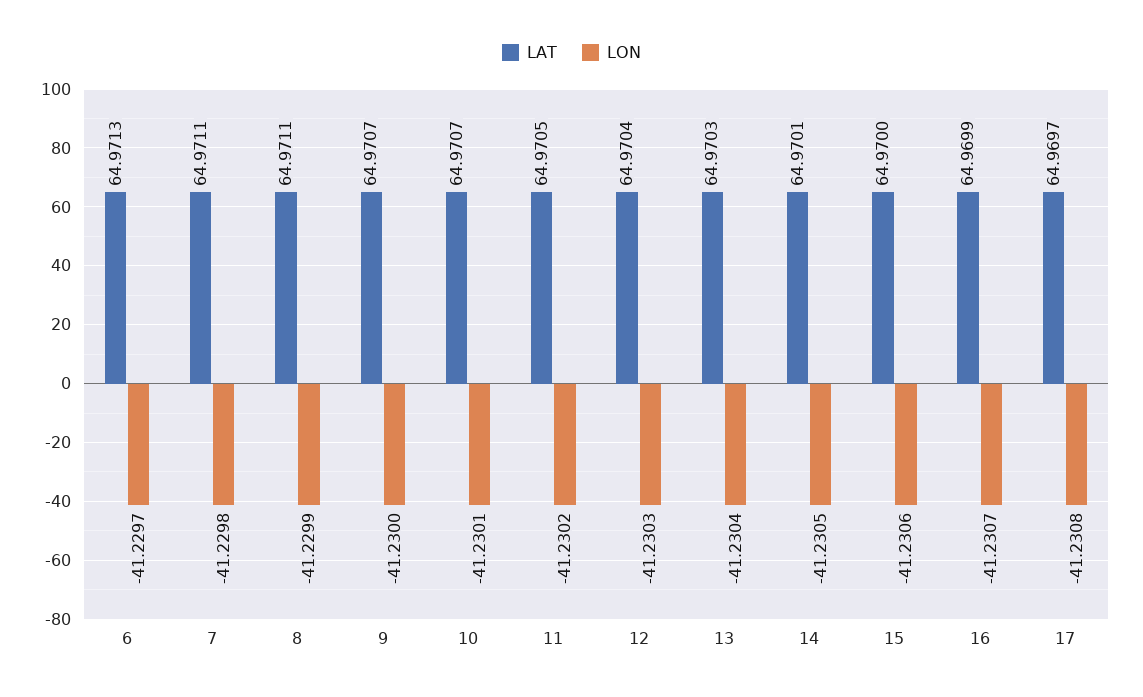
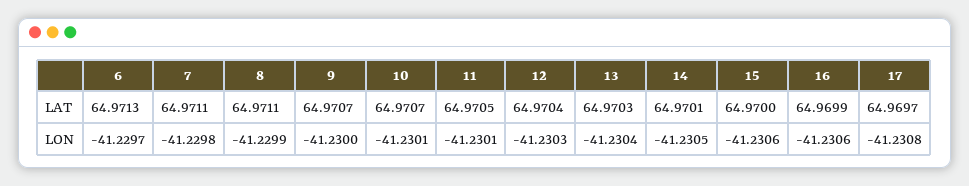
  {
    "LAT": {
      "6": 64.9713,
      "7": 64.9711,
      "8": 64.9711,
      "9": 64.9707,
      "10": 64.9707,
      "11": 64.9705,
      "12": 64.9704,
      "13": 64.9703,
      "14": 64.9701,
      "15": 64.97,
      "16": 64.9699,
      "17": 64.9697
    },
    "LON": {
      "6": -41.2297,
      "7": -41.2298,
      "8": -41.2299,
      "9": -41.23,
      "10": -41.2301,
-     "11": -41.2302,
+     "11": -41.2301,
      "12": -41.2303,
      "13": -41.2304,
      "14": -41.2305,
      "15": -41.2306,
-     "16": -41.2307,
+     "16": -41.2306,
      "17": -41.2308
    }
  }

